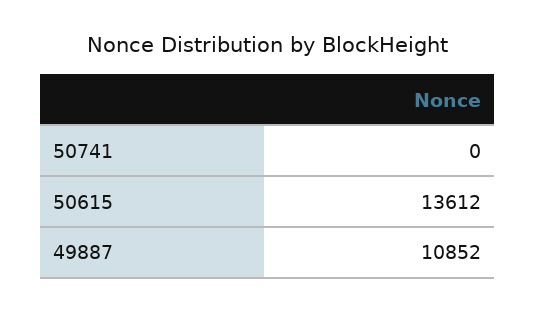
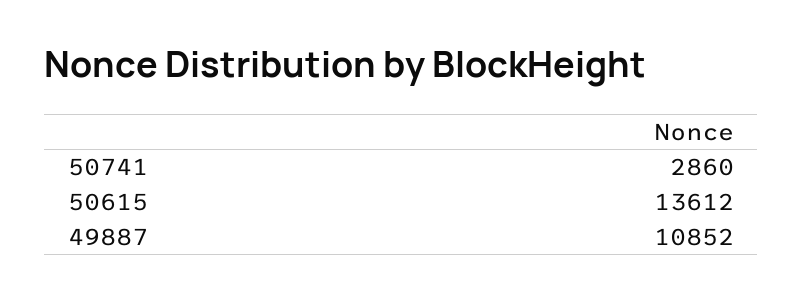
  {
-   "50741": 0,
+   "50741": 2860,
    "50615": 13612,
    "49887": 10852
  }

